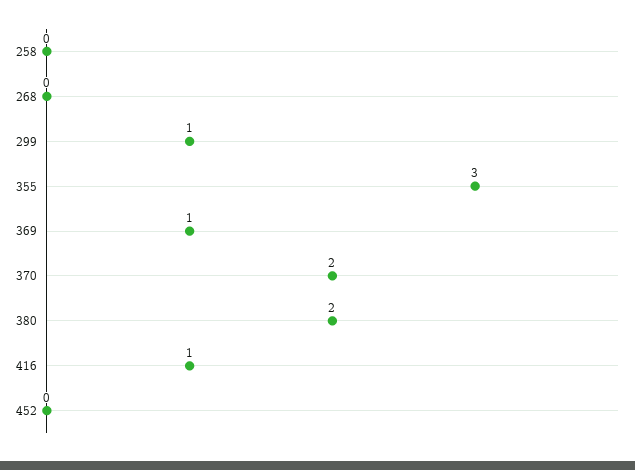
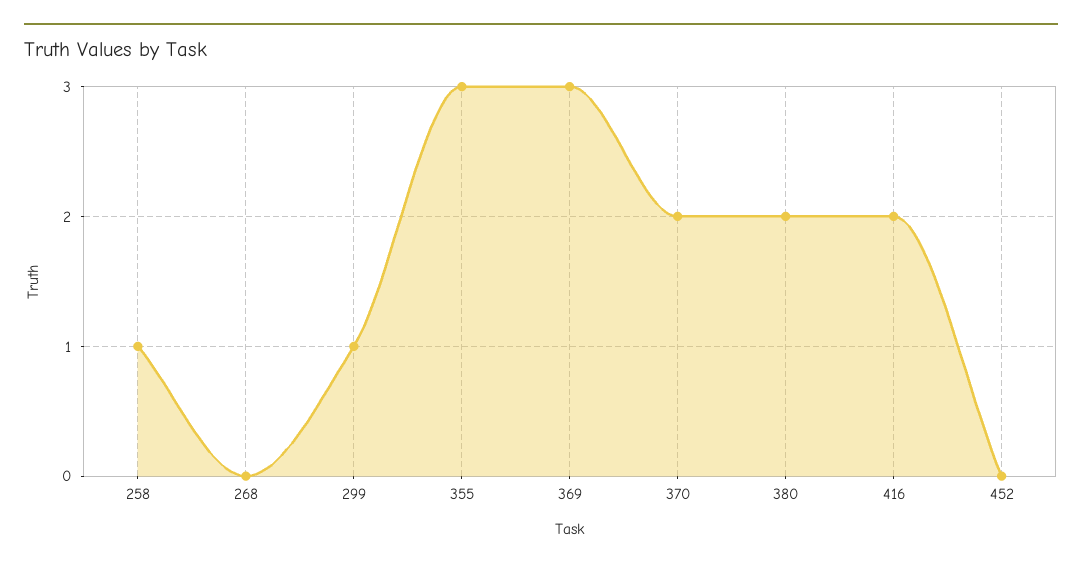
  {
-   "258": 0,
+   "258": 1,
    "268": 0,
    "299": 1,
    "355": 3,
-   "369": 1,
+   "369": 3,
    "370": 2,
    "380": 2,
-   "416": 1,
+   "416": 2,
    "452": 0
  }

